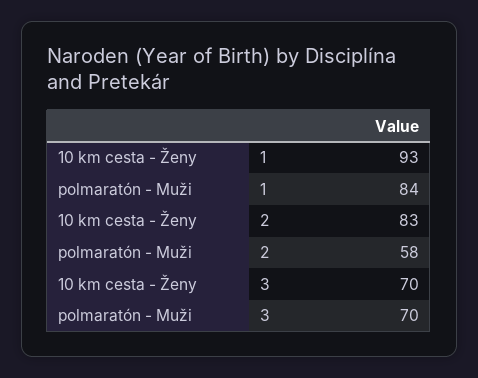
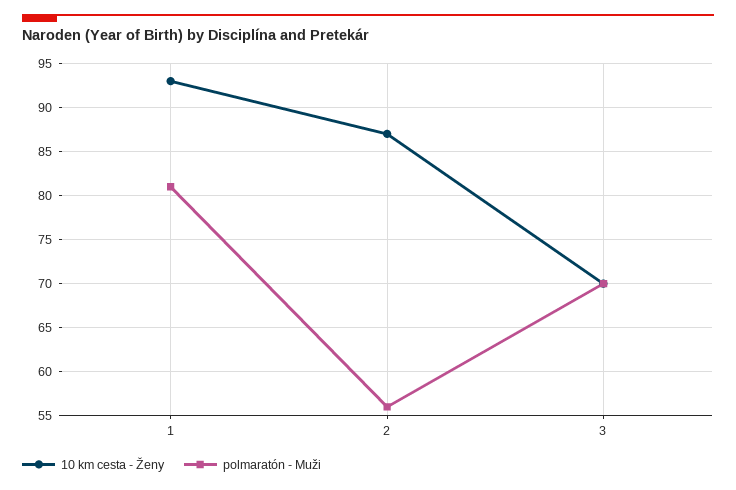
  {
    "10 km cesta - Ženy": {
      "1": 93,
-     "2": 83,
+     "2": 87,
      "3": 70
    },
    "polmaratón - Muži": {
-     "1": 84,
+     "1": 81,
-     "2": 58,
+     "2": 56,
      "3": 70
    }
  }

